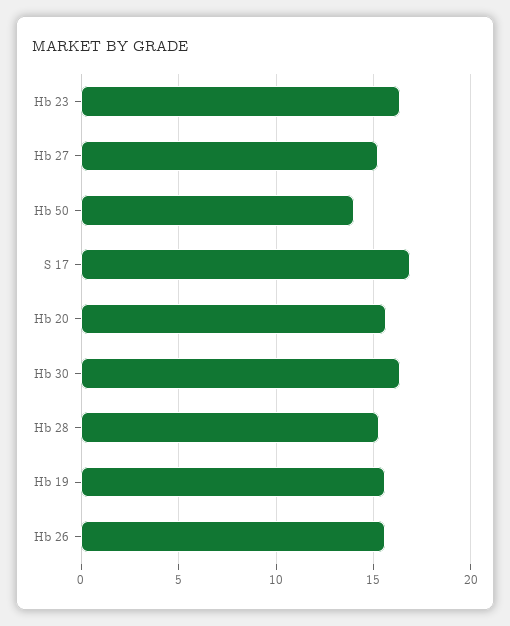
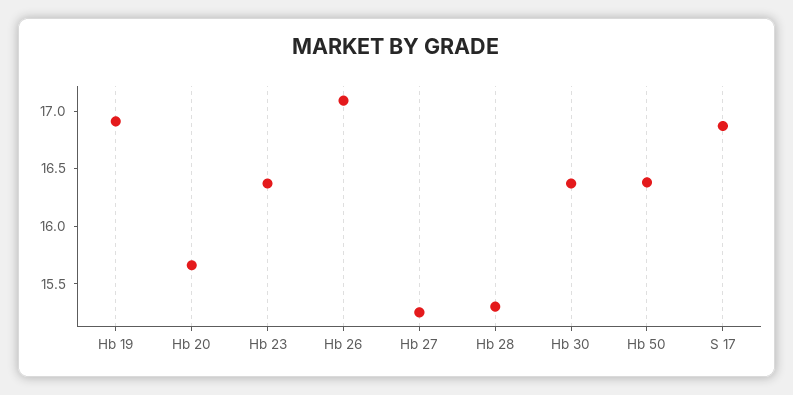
  {
    "Hb 23": 16.4,
    "Hb 27": 15.3,
-   "Hb 50": 14,
+   "Hb 50": 16.4,
    "S 17": 16.9,
    "Hb 20": 15.7,
    "Hb 30": 16.4,
    "Hb 28": 15.3,
-   "Hb 19": 15.5,
+   "Hb 19": 16.9,
-   "Hb 26": 15.5
+   "Hb 26": 17.1
  }

